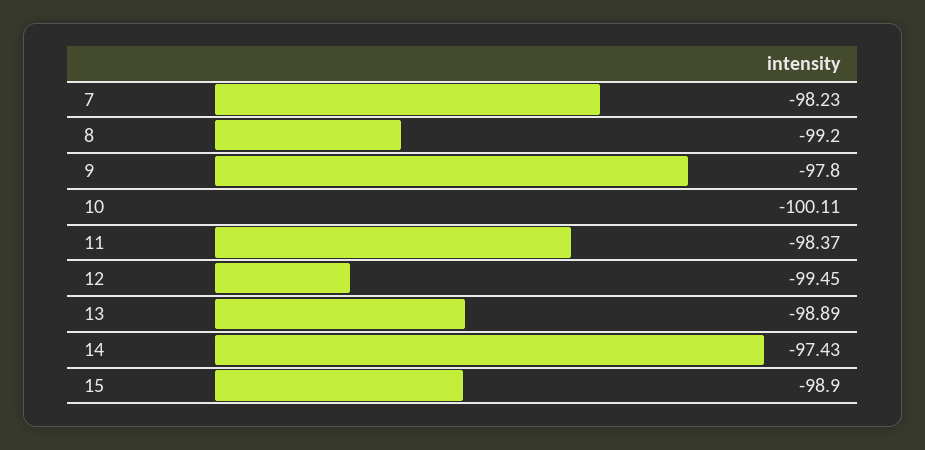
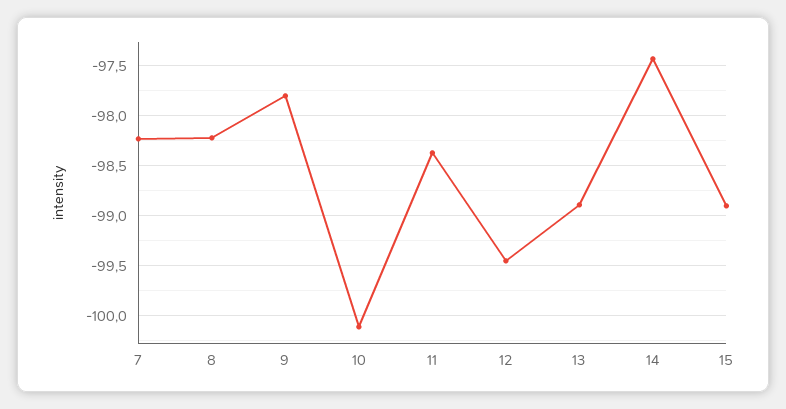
  {
    "7": -98.23,
-   "8": -99.2,
+   "8": -98.2,
    "9": -97.8,
    "10": -100.11,
    "11": -98.37,
    "12": -99.45,
    "13": -98.89,
    "14": -97.43,
    "15": -98.9
  }

